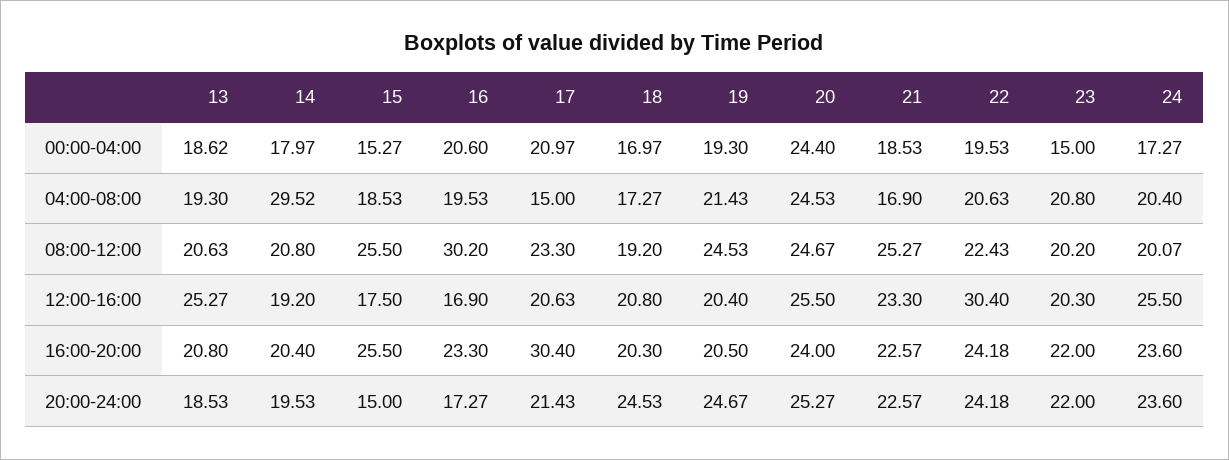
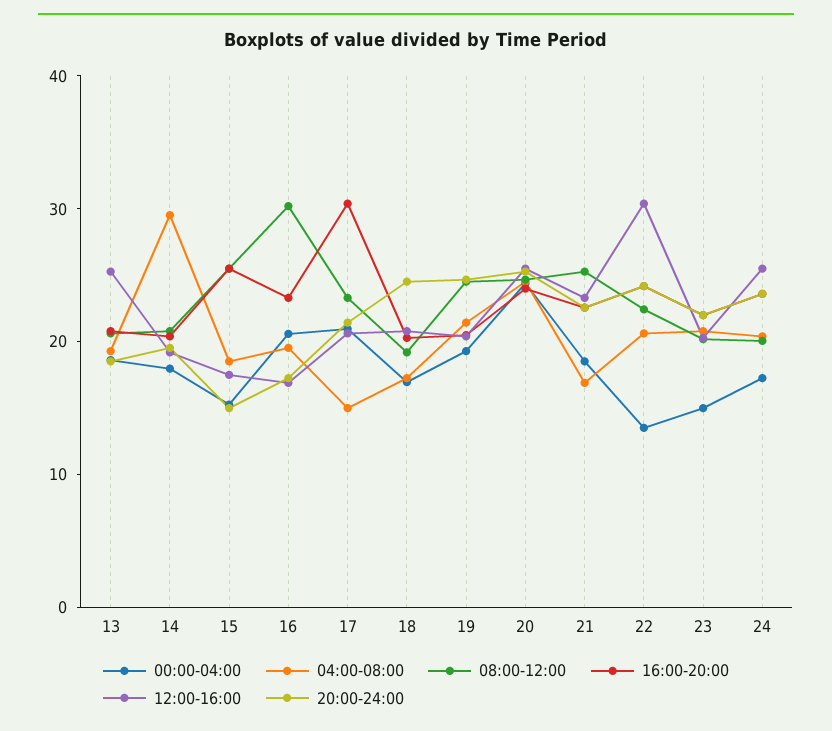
  {
    "00:00-04:00": {
      "13": 18.62,
      "14": 17.97,
      "15": 15.27,
      "16": 20.6,
      "17": 20.97,
      "18": 16.97,
      "19": 19.3,
      "20": 24.4,
      "21": 18.53,
-     "22": 19.53,
+     "22": 14,
      "23": 15,
      "24": 17.27
    },
    "04:00-08:00": {
      "13": 19.3,
      "14": 29.52,
      "15": 18.53,
      "16": 19.53,
      "17": 15,
      "18": 17.27,
      "19": 21.43,
      "20": 24.53,
      "21": 16.9,
      "22": 20.63,
      "23": 20.8,
      "24": 20.4
    },
    "08:00-12:00": {
      "13": 20.63,
      "14": 20.8,
      "15": 25.5,
      "16": 30.2,
      "17": 23.3,
      "18": 19.2,
      "19": 24.53,
      "20": 24.67,
      "21": 25.27,
      "22": 22.43,
      "23": 20.2,
      "24": 20.07
    },
    "12:00-16:00": {
      "13": 25.27,
      "14": 19.2,
      "15": 17.5,
      "16": 16.9,
      "17": 20.63,
      "18": 20.8,
      "19": 20.4,
      "20": 25.5,
      "21": 23.3,
      "22": 30.4,
      "23": 20.3,
      "24": 25.5
    },
    "16:00-20:00": {
      "13": 20.8,
      "14": 20.4,
      "15": 25.5,
      "16": 23.3,
      "17": 30.4,
      "18": 20.3,
      "19": 20.5,
      "20": 24,
      "21": 22.57,
      "22": 24.18,
      "23": 22,
      "24": 23.6
    },
    "20:00-24:00": {
      "13": 18.53,
      "14": 19.53,
      "15": 15,
      "16": 17.27,
      "17": 21.43,
      "18": 24.53,
      "19": 24.67,
      "20": 25.27,
      "21": 22.57,
      "22": 24.18,
      "23": 22,
      "24": 23.6
    }
  }

